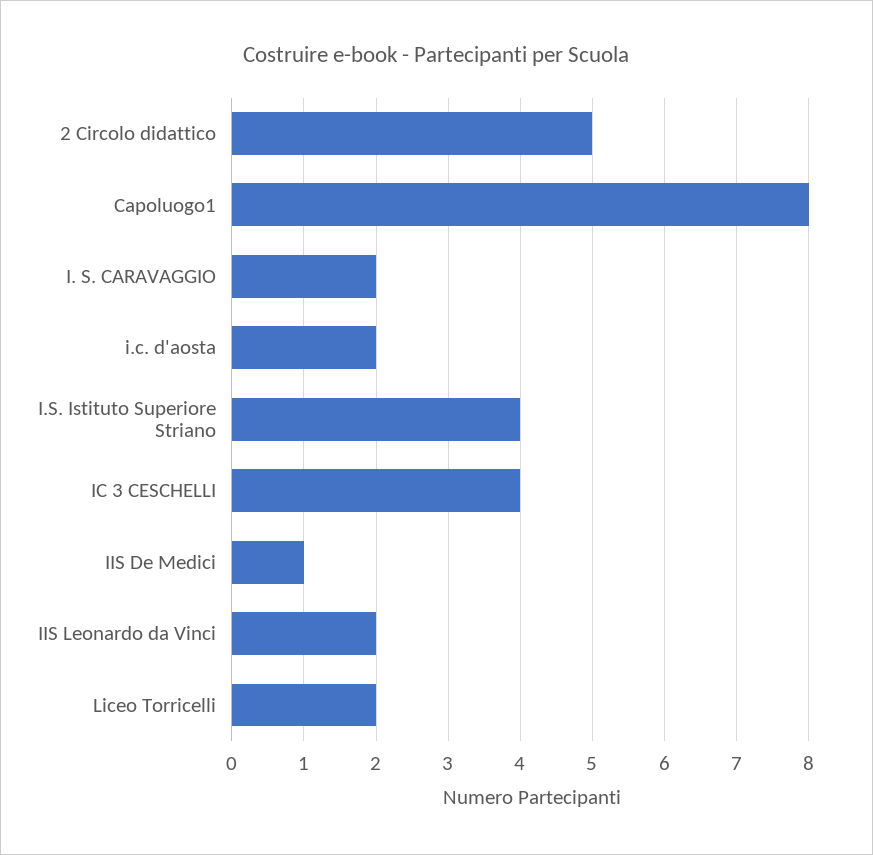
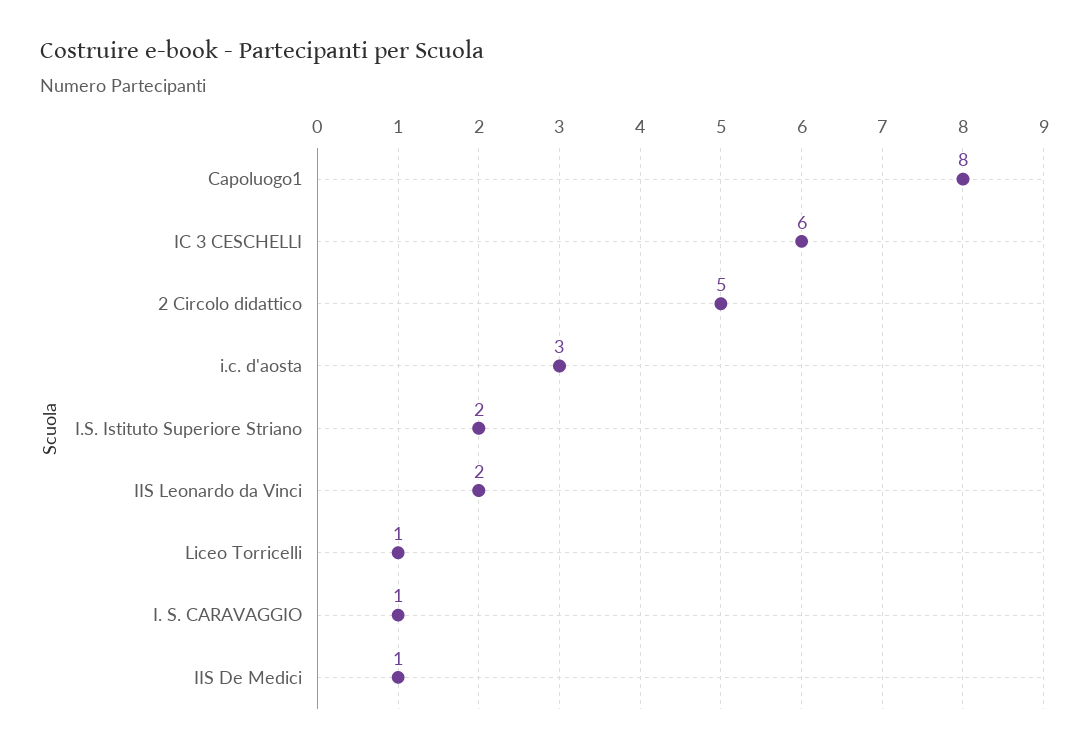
  {
    "2 Circolo didattico": 5,
    "Capoluogo1": 8,
-   "I. S. CARAVAGGIO": 2,
+   "I. S. CARAVAGGIO": 1,
-   "i.c. d'aosta": 2,
+   "i.c. d'aosta": 3,
-   "I.S. Istituto Superiore Striano": 4,
+   "I.S. Istituto Superiore Striano": 2,
-   "IC 3 CESCHELLI": 4,
+   "IC 3 CESCHELLI": 6,
    "IIS De Medici": 1,
    "IIS Leonardo da Vinci": 2,
-   "Liceo Torricelli": 2
+   "Liceo Torricelli": 1
  }

